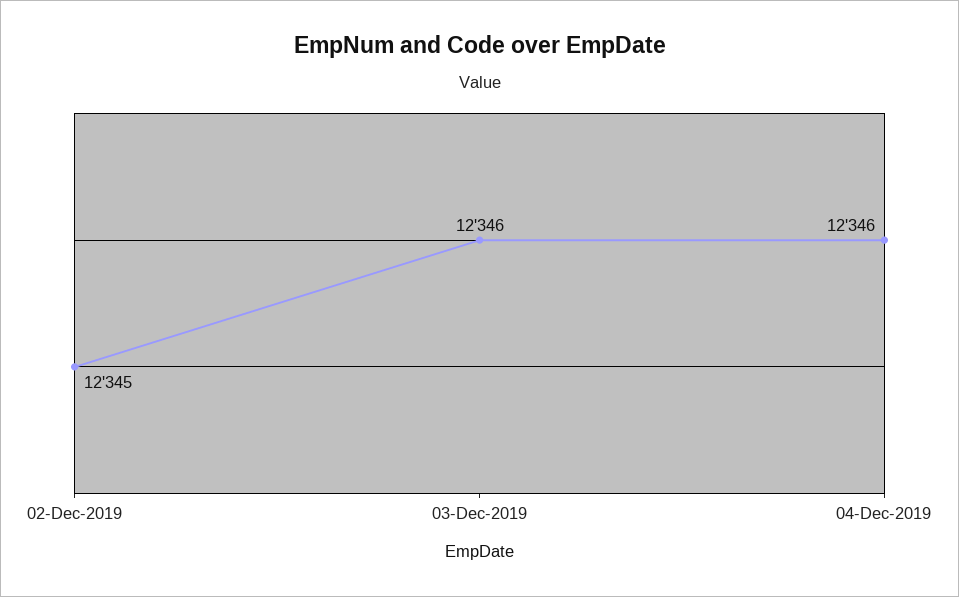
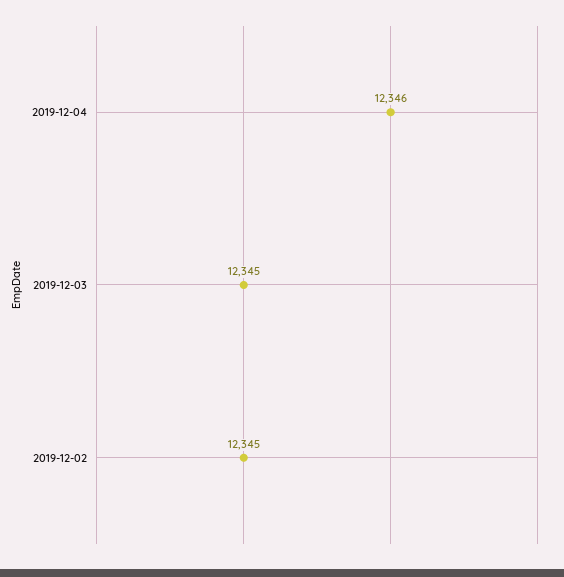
  {
    "02-Dec-2019": 12345,
-   "03-Dec-2019": 12346,
+   "03-Dec-2019": 12345,
    "04-Dec-2019": 12346
  }

